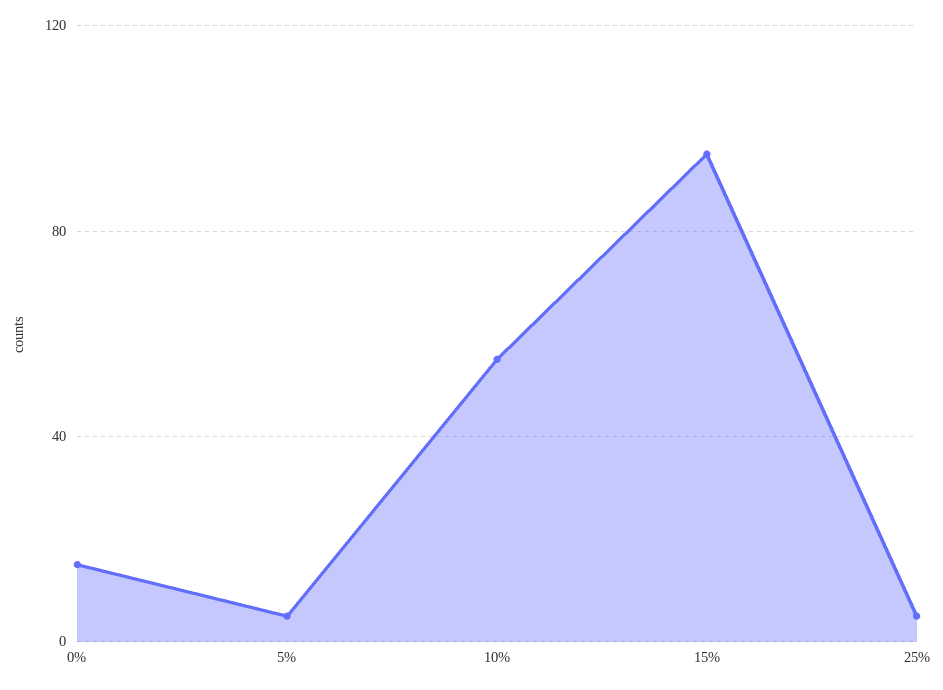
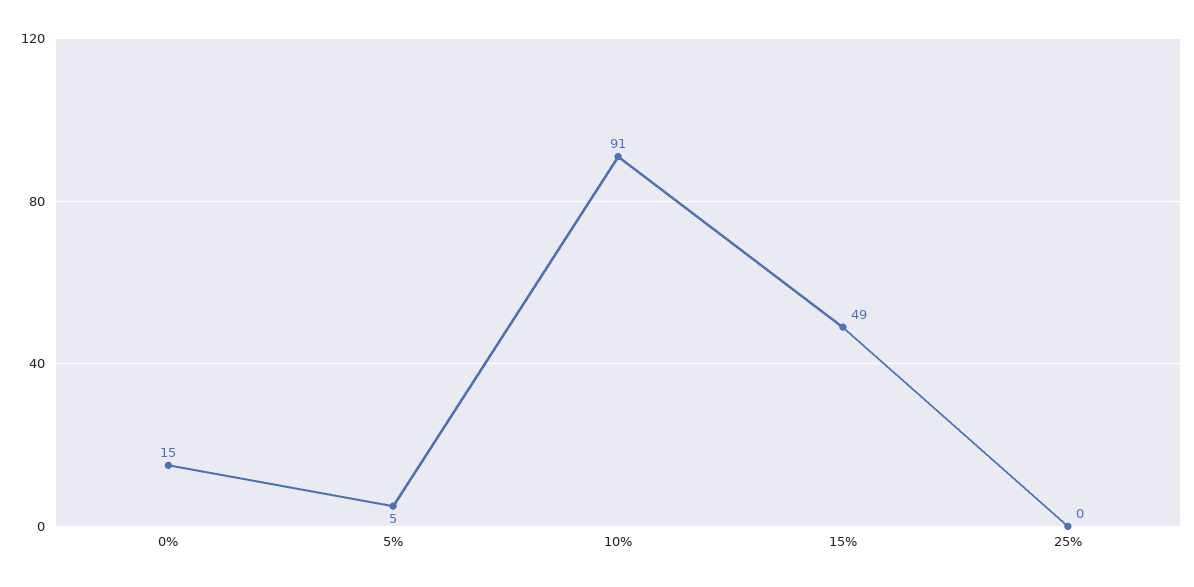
  {
    "0%": 15,
    "5%": 5,
-   "10%": 55,
+   "10%": 91,
-   "15%": 95,
+   "15%": 49,
-   "25%": 5
+   "25%": 0
  }

